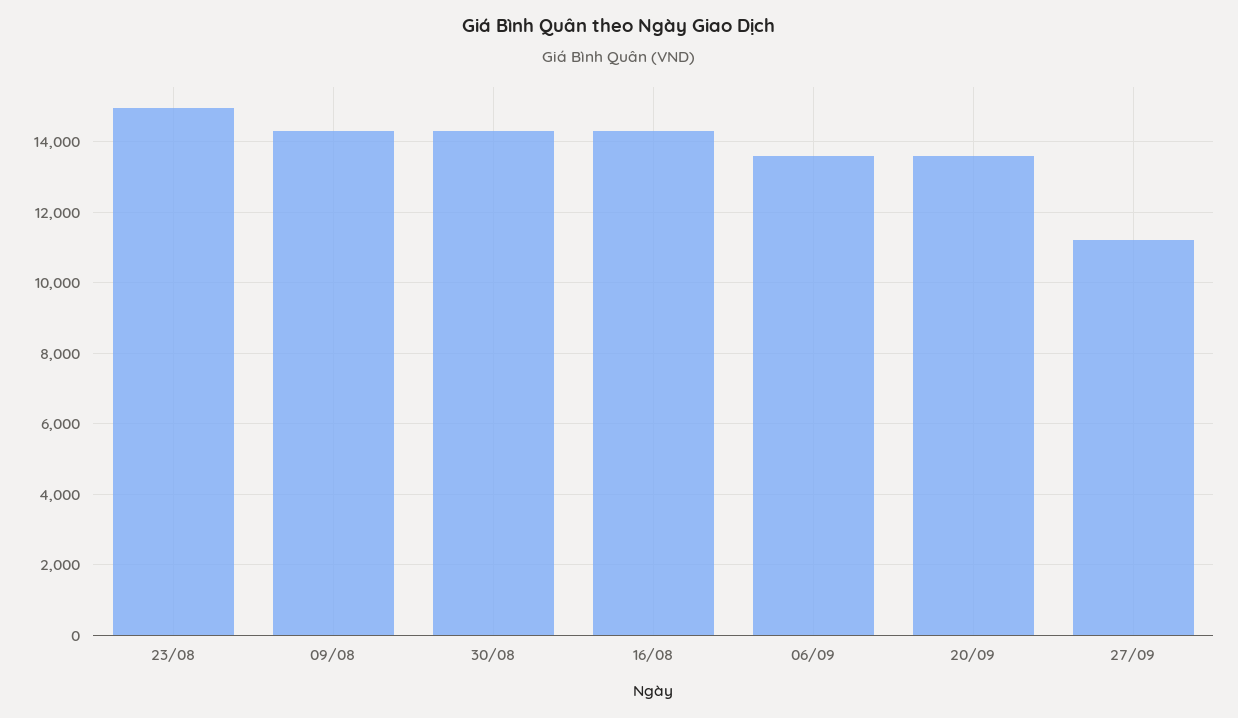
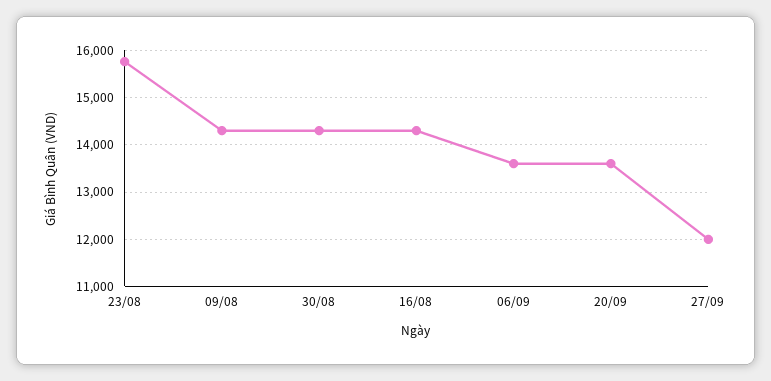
  {
-   "23/08": 15000,
+   "23/08": 15800,
    "09/08": 14400,
    "30/08": 14400,
    "16/08": 14400,
    "06/09": 13600,
    "20/09": 13600,
-   "27/09": 11200
+   "27/09": 12000
  }

